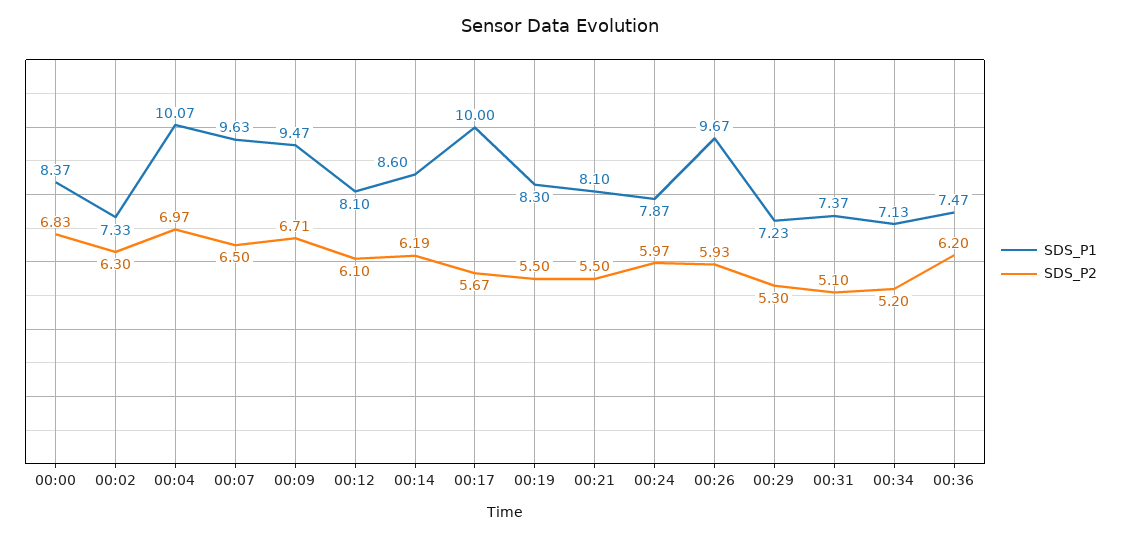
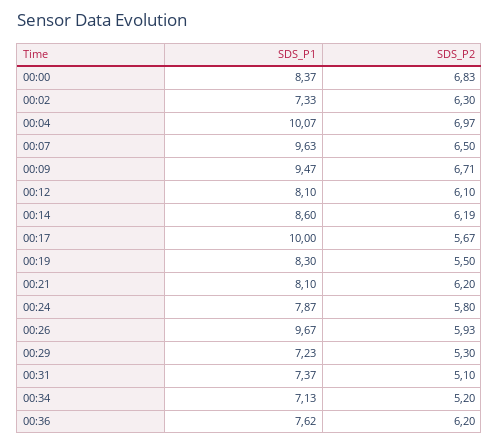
  {
    "SDS_P1": {
      "00:00": 8.37,
      "00:02": 7.33,
      "00:04": 10.07,
      "00:07": 9.63,
      "00:09": 9.47,
      "00:12": 8.1,
      "00:14": 8.6,
      "00:17": 10,
      "00:19": 8.3,
      "00:21": 8.1,
      "00:24": 7.87,
      "00:26": 9.67,
      "00:29": 7.23,
      "00:31": 7.37,
      "00:34": 7.13,
-     "00:36": 7.47
+     "00:36": 7.62
    },
    "SDS_P2": {
      "00:00": 6.83,
      "00:02": 6.3,
      "00:04": 6.97,
      "00:07": 6.5,
      "00:09": 6.71,
      "00:12": 6.1,
      "00:14": 6.19,
      "00:17": 5.67,
      "00:19": 5.5,
-     "00:21": 5.5,
+     "00:21": 6.2,
-     "00:24": 5.97,
+     "00:24": 5.8,
      "00:26": 5.93,
      "00:29": 5.3,
      "00:31": 5.1,
      "00:34": 5.2,
      "00:36": 6.2
    }
  }

